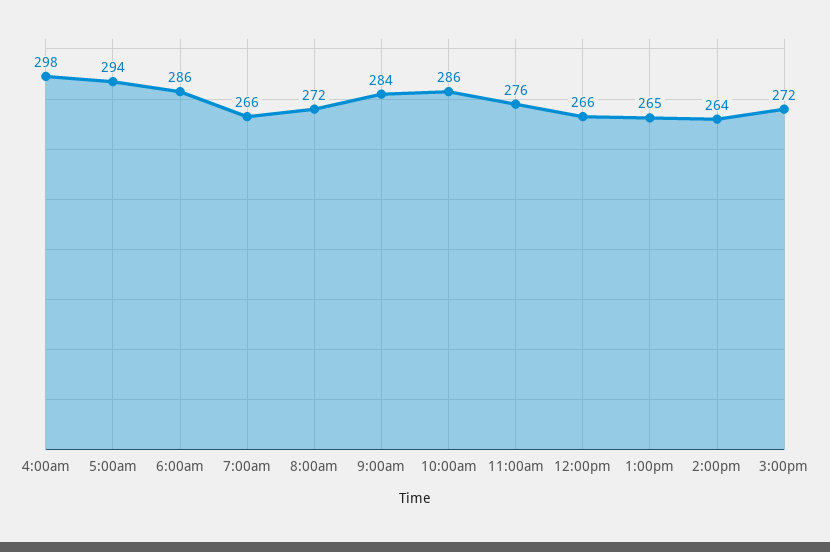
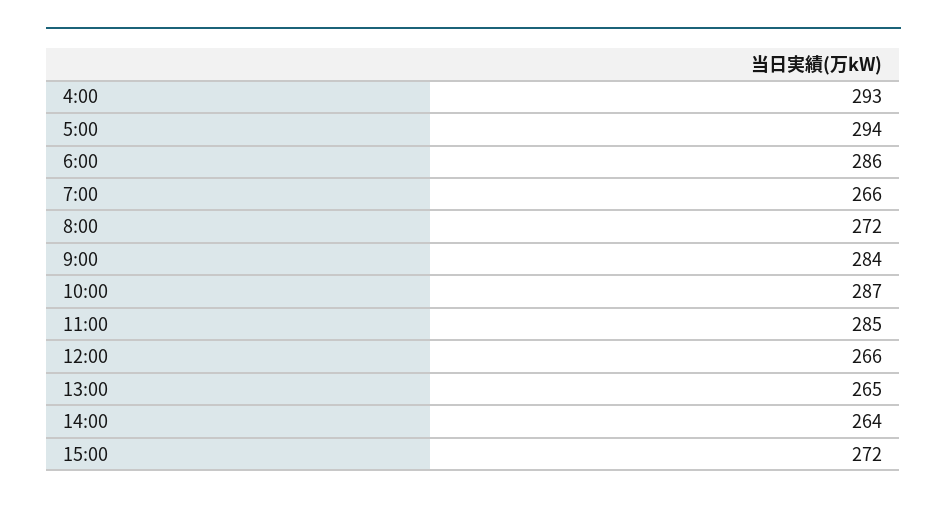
  {
-   "4:00am": 298,
+   "4:00am": 293,
    "5:00am": 294,
    "6:00am": 286,
    "7:00am": 266,
    "8:00am": 272,
    "9:00am": 284,
-   "10:00am": 286,
+   "10:00am": 287,
-   "11:00am": 276,
+   "11:00am": 285,
    "12:00pm": 266,
    "1:00pm": 265,
    "2:00pm": 264,
    "3:00pm": 272
  }

